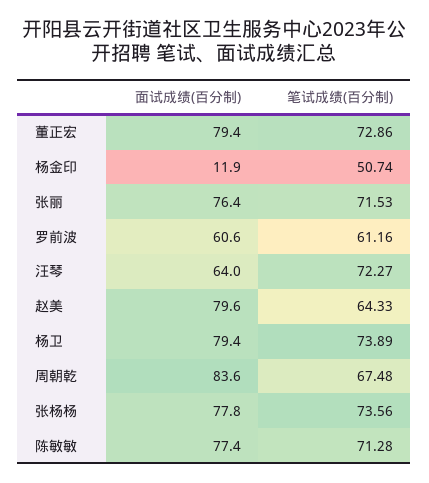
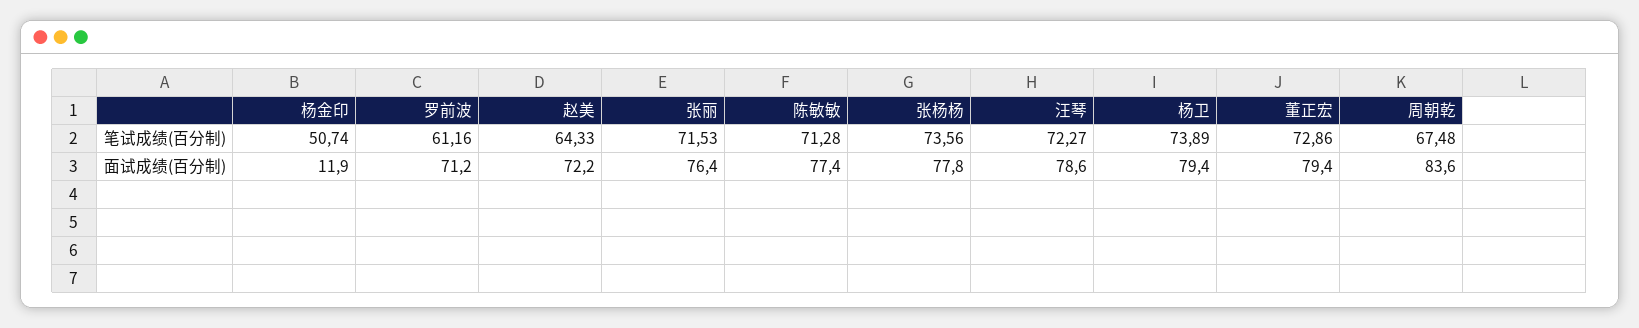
  {
    "面试成绩(百分制)": {
      "董正宏": 79.4,
      "杨金印": 11.9,
      "张丽": 76.4,
-     "罗前波": 60.6,
+     "罗前波": 71.2,
-     "汪琴": 64,
+     "汪琴": 78.6,
-     "赵美": 79.6,
+     "赵美": 72.2,
      "杨卫": 79.4,
      "周朝乾": 83.6,
      "张杨杨": 77.8,
      "陈敏敏": 77.4
    },
    "笔试成绩(百分制)": {
      "董正宏": 72.86,
      "杨金印": 50.74,
      "张丽": 71.53,
      "罗前波": 61.16,
      "汪琴": 72.27,
      "赵美": 64.33,
      "杨卫": 73.89,
      "周朝乾": 67.48,
      "张杨杨": 73.56,
      "陈敏敏": 71.28
    }
  }

